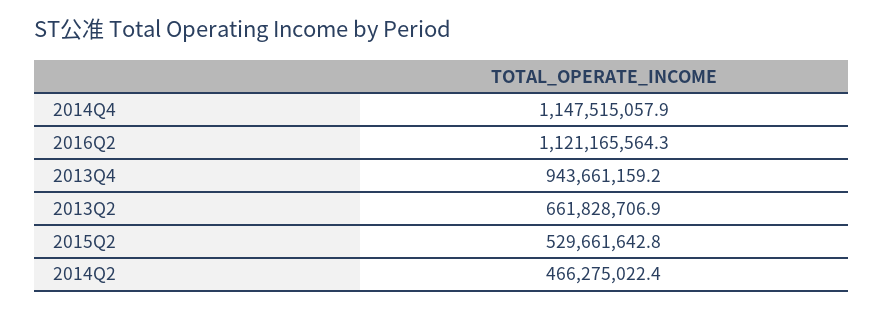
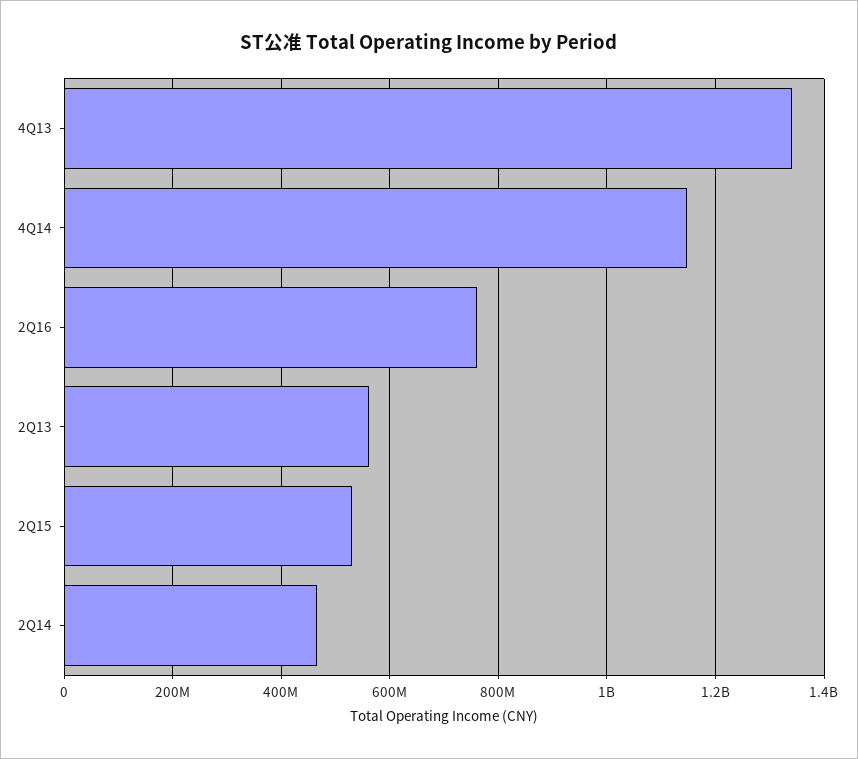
  {
    "2014Q4": 1147515057.9,
-   "2016Q2": 1121165564.3,
+   "2016Q2": 760000000,
-   "2013Q4": 943661159.2,
+   "2013Q4": 1340000000,
-   "2013Q2": 661828706.9,
+   "2013Q2": 560000000,
    "2015Q2": 529661642.8,
    "2014Q2": 466275022.4
  }

